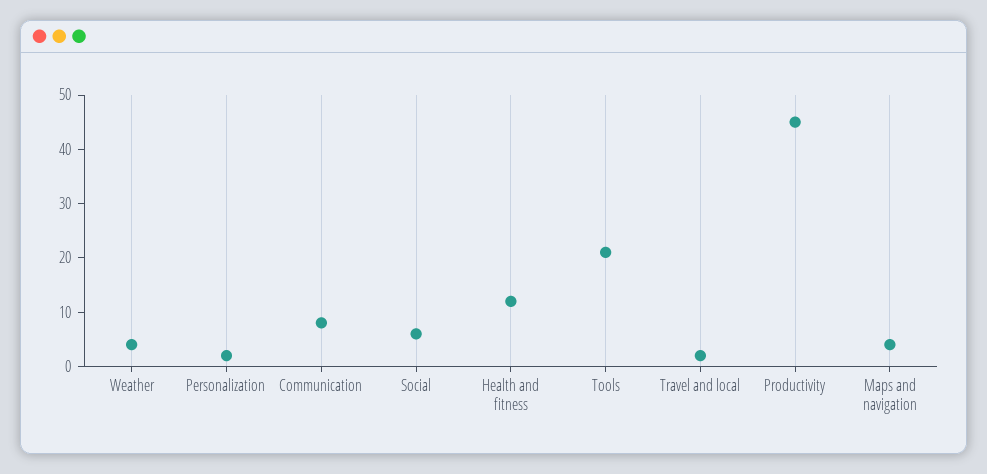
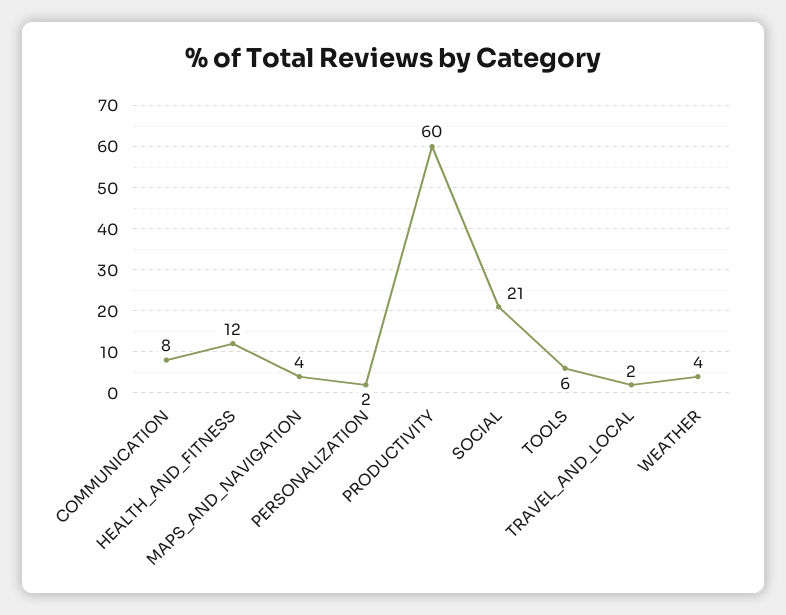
  {
    "Weather": 4,
    "Personalization": 2,
    "Communication": 8,
-   "Social": 5,
+   "Social": 21,
    "Health and fitness": 12,
-   "Tools": 20,
+   "Tools": 6,
    "Travel and local": 2,
-   "Productivity": 45,
+   "Productivity": 60,
    "Maps and navigation": 4
  }

